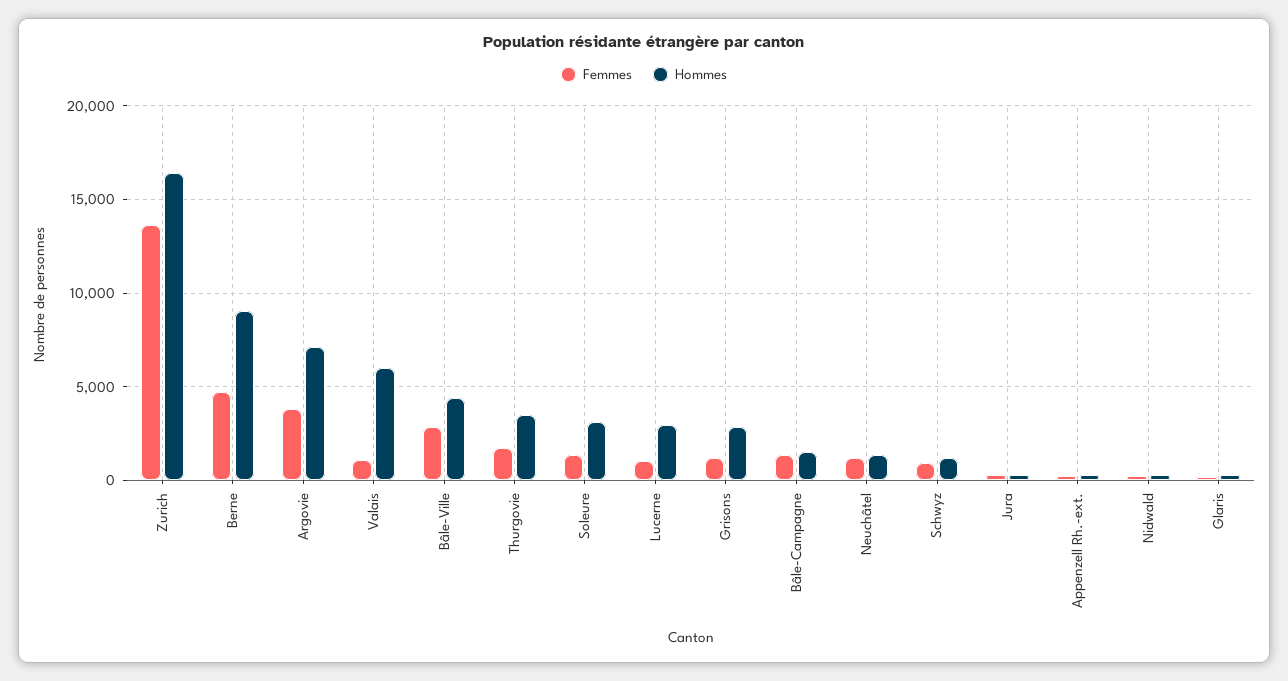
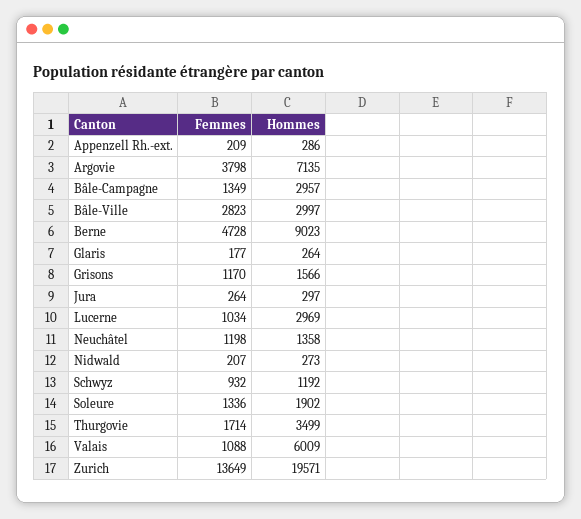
  {
    "Femmes": {
      "Zurich": 13649,
      "Berne": 4728,
      "Argovie": 3798,
      "Valais": 1088,
      "Bâle-Ville": 2823,
      "Thurgovie": 1714,
      "Soleure": 1336,
      "Lucerne": 1034,
      "Grisons": 1170,
      "Bâle-Campagne": 1349,
      "Neuchâtel": 1198,
      "Schwyz": 932,
      "Jura": 264,
      "Appenzell Rh.-ext.": 209,
      "Nidwald": 207,
      "Glaris": 177
    },
    "Hommes": {
-     "Zurich": 16500,
+     "Zurich": 19571,
      "Berne": 9023,
      "Argovie": 7135,
      "Valais": 6009,
-     "Bâle-Ville": 4500,
+     "Bâle-Ville": 2997,
      "Thurgovie": 3499,
-     "Soleure": 3000,
+     "Soleure": 1902,
      "Lucerne": 2969,
-     "Grisons": 3000,
+     "Grisons": 1566,
-     "Bâle-Campagne": 1500,
+     "Bâle-Campagne": 2957,
      "Neuchâtel": 1358,
      "Schwyz": 1192,
      "Jura": 297,
      "Appenzell Rh.-ext.": 286,
      "Nidwald": 273,
      "Glaris": 264
    }
  }

